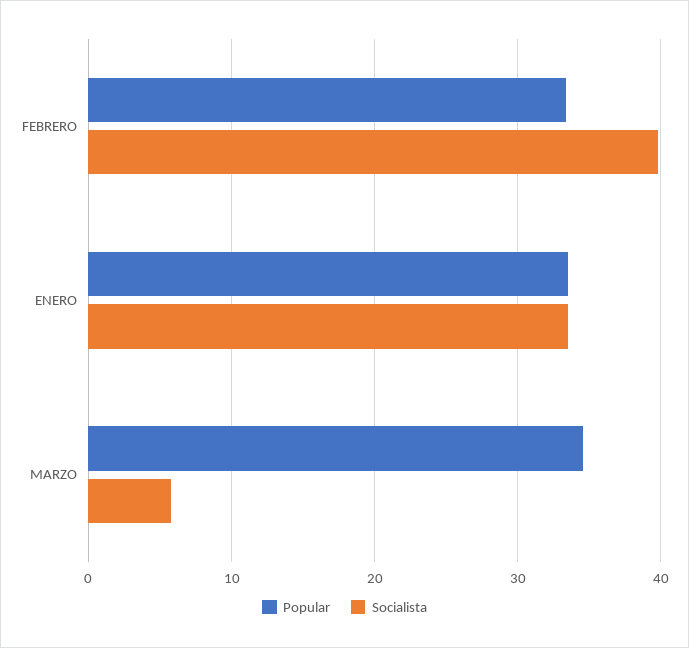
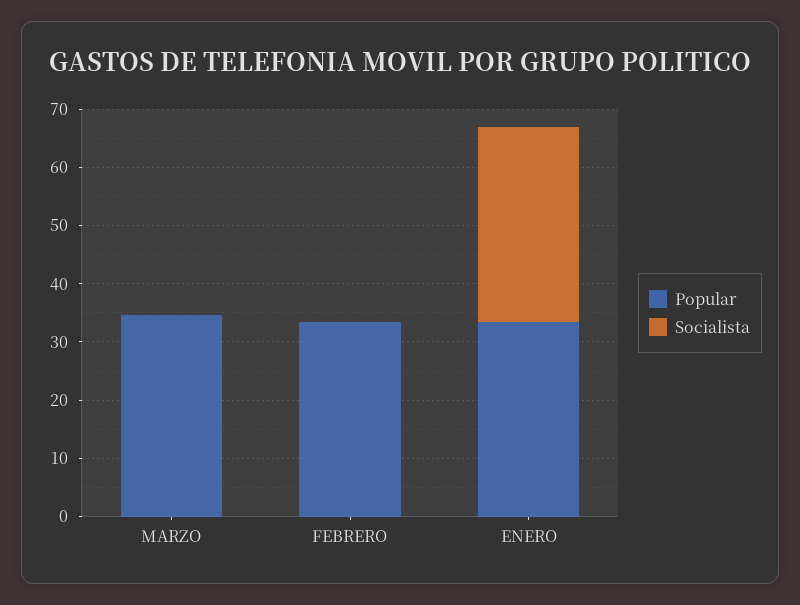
  {
    "Popular": {
      "FEBRERO": 33,
      "ENERO": 33,
      "MARZO": 35
    },
    "Socialista": {
-     "FEBRERO": 40,
+     "FEBRERO": 0,
      "ENERO": 33,
-     "MARZO": 6
+     "MARZO": 0
    }
  }

